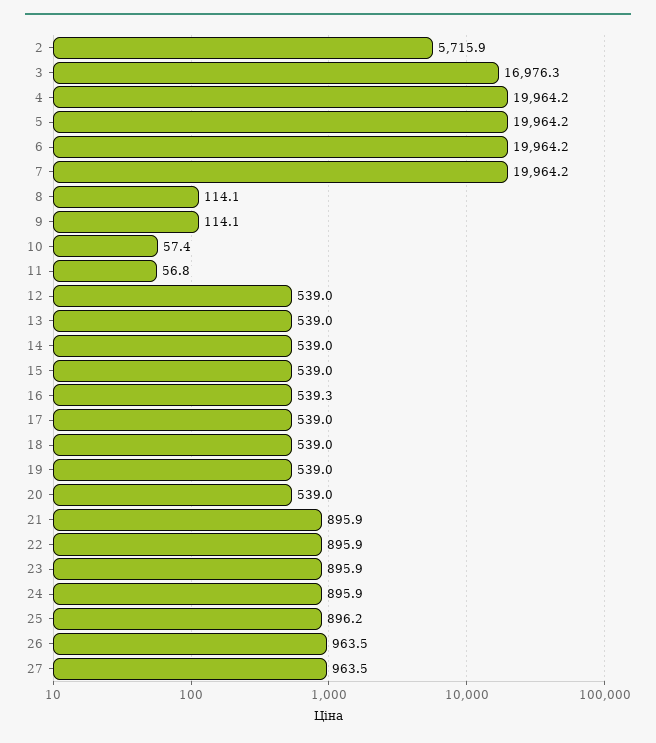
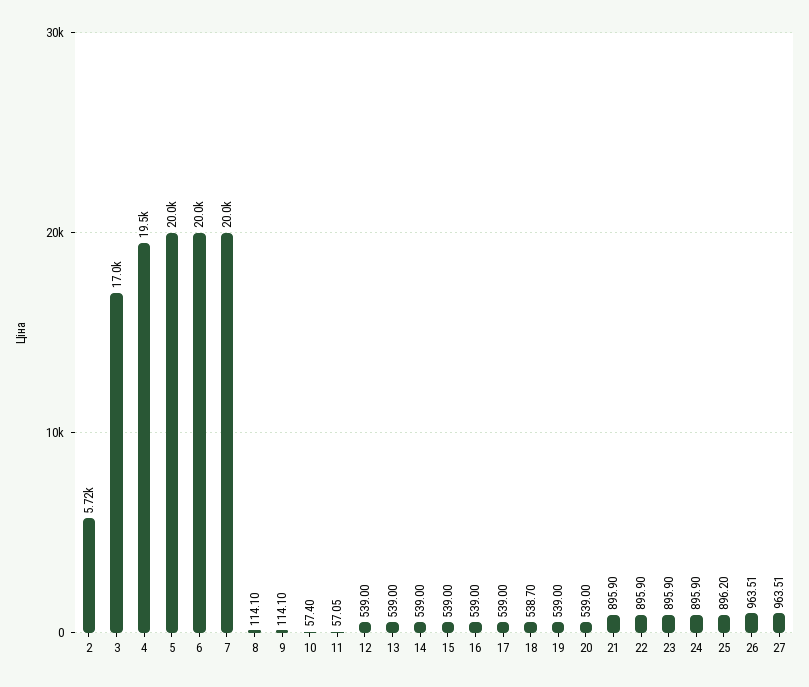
  {
    "2": 5715.9,
    "3": 16976.3,
-   "4": 19964.2,
+   "4": 19500,
    "5": 19964.2,
    "6": 19964.2,
    "7": 19964.2,
    "8": 114.1,
    "9": 114.1,
    "10": 57.4,
-   "11": 56.8,
+   "11": 57.05,
    "12": 539,
    "13": 539,
    "14": 539,
    "15": 539,
-   "16": 539.3,
+   "16": 539,
    "17": 539,
-   "18": 539,
+   "18": 538.7,
    "19": 539,
    "20": 539,
    "21": 895.9,
    "22": 895.9,
    "23": 895.9,
    "24": 895.9,
    "25": 896.2,
    "26": 963.51,
    "27": 963.51
  }

